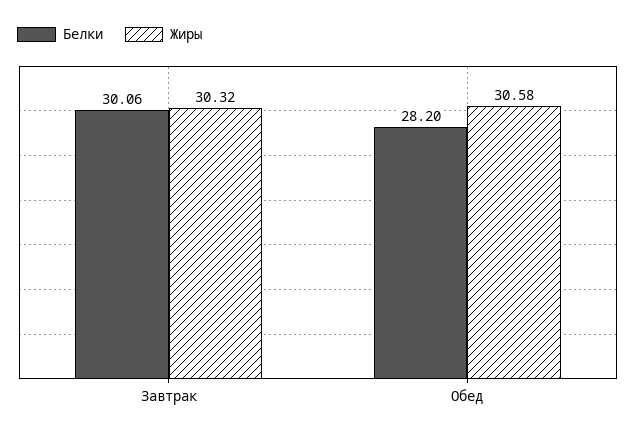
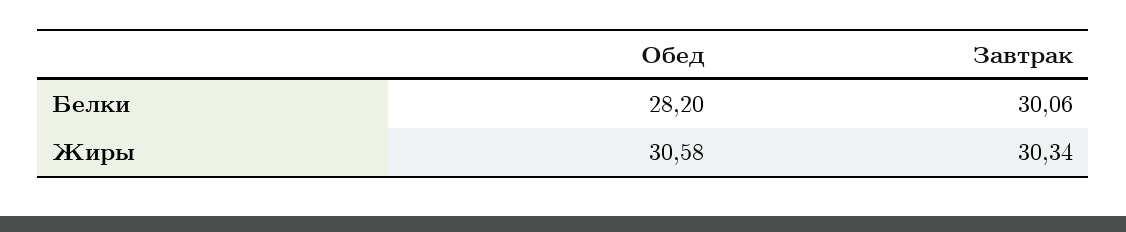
  {
    "Белки": {
      "Завтрак": 30.06,
      "Обед": 28.2
    },
    "Жиры": {
-     "Завтрак": 30.32,
+     "Завтрак": 30.34,
      "Обед": 30.58
    }
  }

